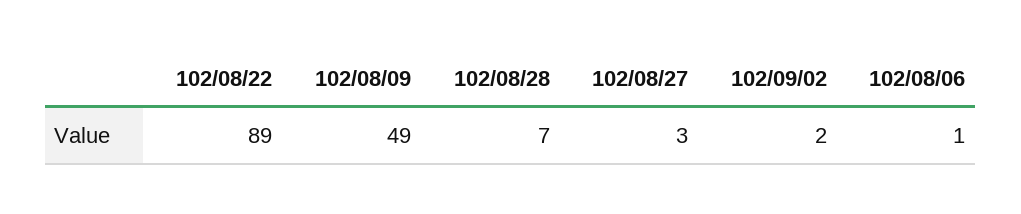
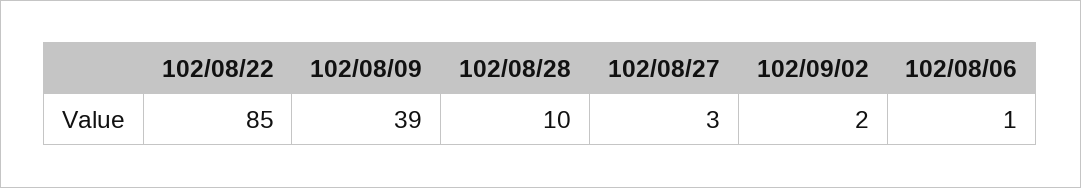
  {
-   "102/08/22": 89,
+   "102/08/22": 85,
-   "102/08/09": 49,
+   "102/08/09": 39,
-   "102/08/28": 7,
+   "102/08/28": 10,
    "102/08/27": 3,
    "102/09/02": 2,
    "102/08/06": 1
  }

